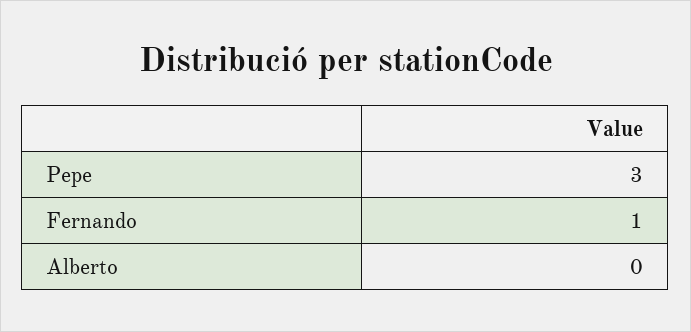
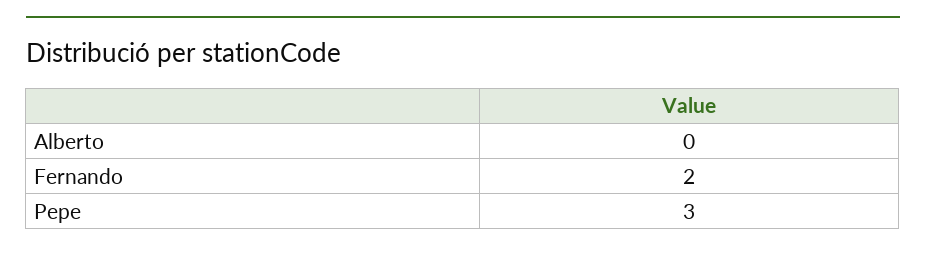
  {
    "Pepe": 3,
-   "Fernando": 1,
+   "Fernando": 2,
    "Alberto": 0
  }

